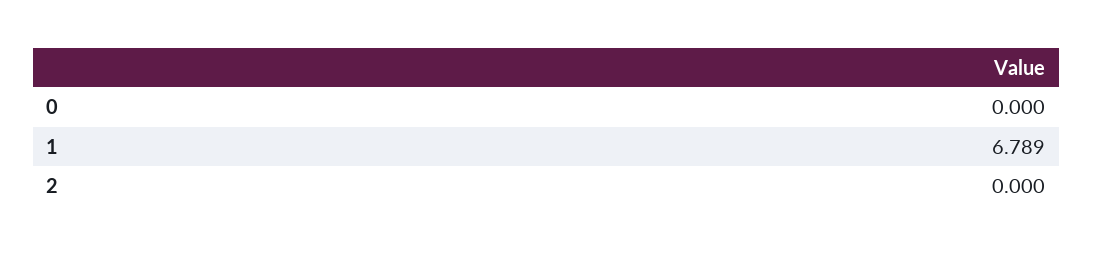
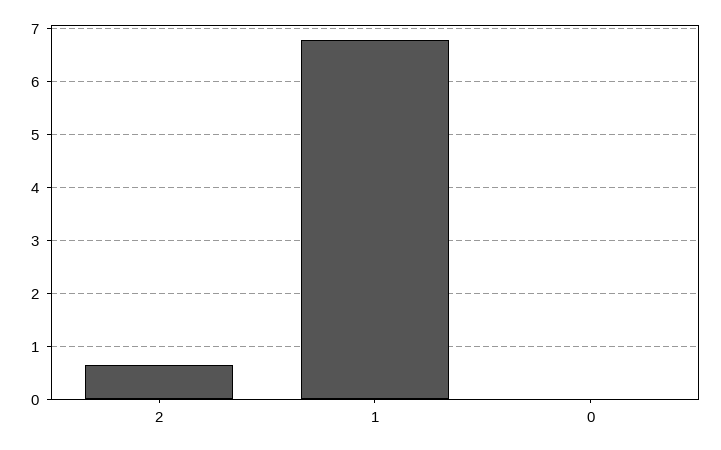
  {
    "0": 0,
    "1": 6.789,
-   "2": 0
+   "2": 0.6
  }

